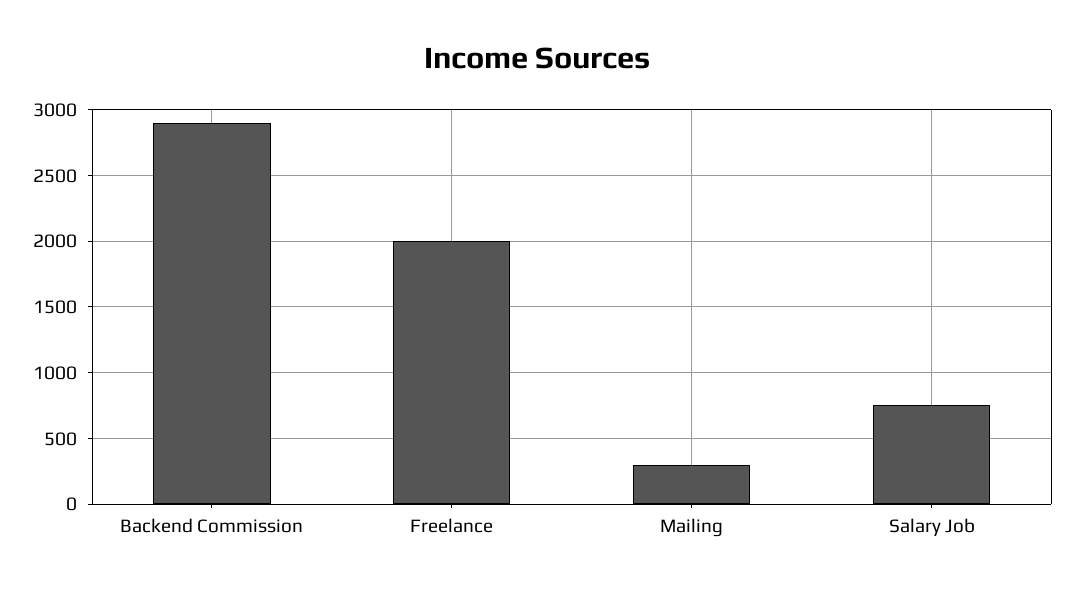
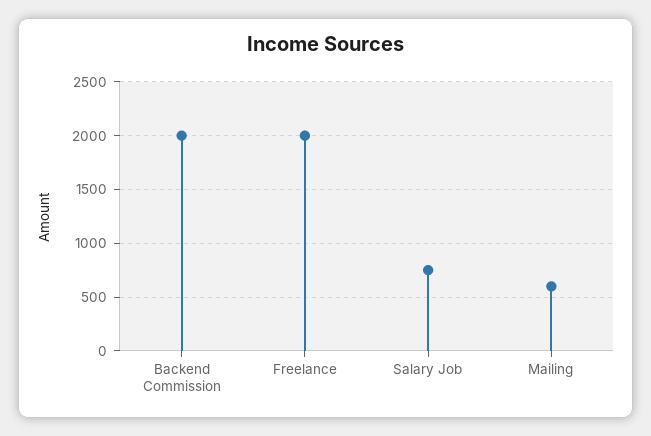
  {
-   "Backend Commission": 2900,
+   "Backend Commission": 2000,
    "Freelance": 2000,
-   "Mailing": 300,
+   "Mailing": 600,
    "Salary Job": 750
  }

